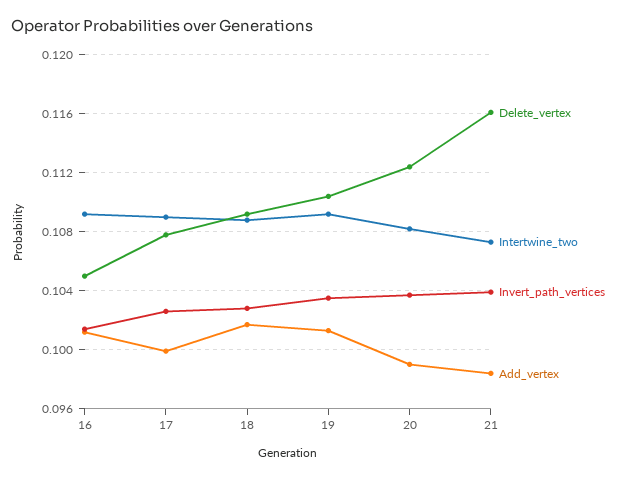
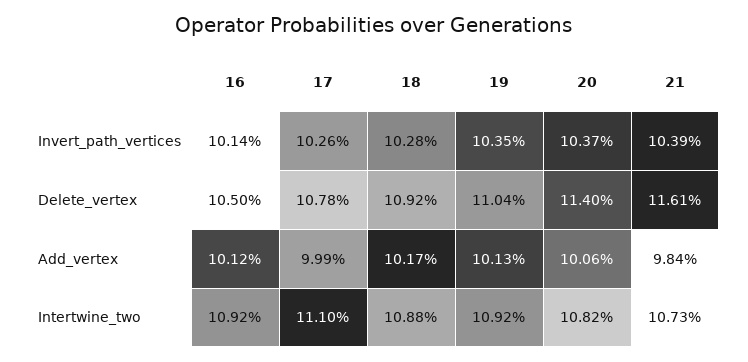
  {
    "Delete_vertex": {
      "16": 0.105,
      "17": 0.1078,
      "18": 0.1092,
      "19": 0.1104,
-     "20": 0.1125,
+     "20": 0.114,
      "21": 0.1161
    },
    "Intertwine_two": {
      "16": 0.1092,
-     "17": 0.109,
+     "17": 0.111,
      "18": 0.1088,
      "19": 0.1092,
      "20": 0.1082,
      "21": 0.1073
    },
    "Invert_path_vertices": {
      "16": 0.1014,
      "17": 0.1026,
      "18": 0.1028,
      "19": 0.1035,
      "20": 0.1037,
      "21": 0.1039
    },
    "Add_vertex": {
      "16": 0.1012,
      "17": 0.0999,
      "18": 0.1017,
      "19": 0.1013,
-     "20": 0.099,
+     "20": 0.1006,
      "21": 0.0984
    }
  }

